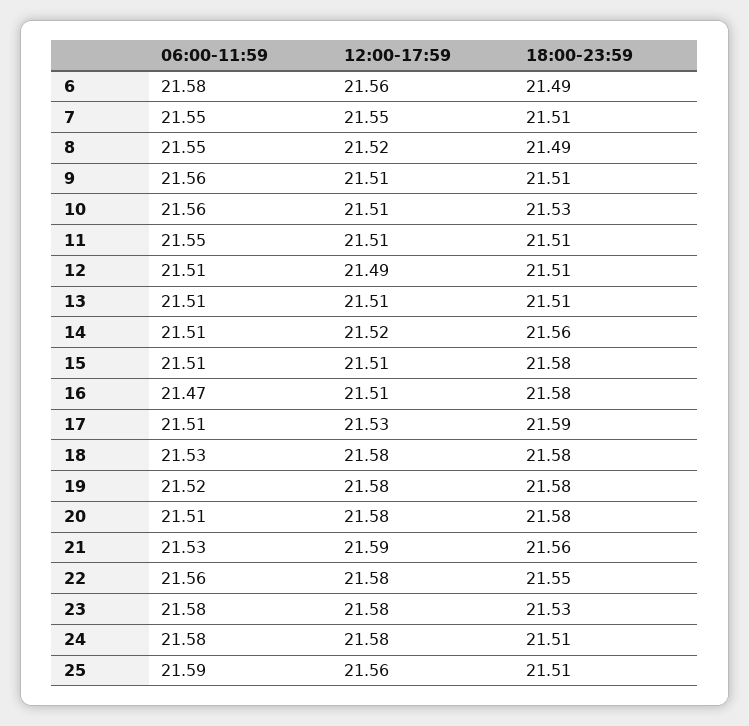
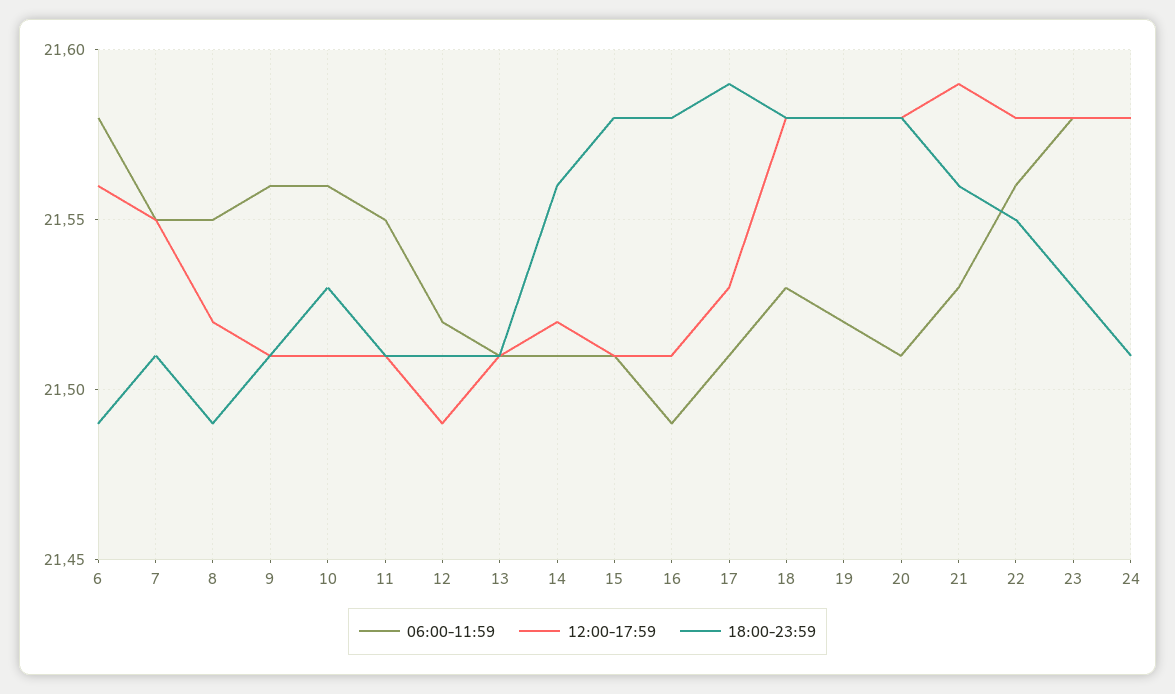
  {
    "06:00-11:59": {
      "6": 21.58,
      "7": 21.55,
      "8": 21.55,
      "9": 21.56,
      "10": 21.56,
      "11": 21.55,
-     "12": 21.51,
+     "12": 21.52,
      "13": 21.51,
      "14": 21.51,
      "15": 21.51,
-     "16": 21.47,
+     "16": 21.49,
      "17": 21.51,
      "18": 21.53,
      "19": 21.52,
      "20": 21.51,
      "21": 21.53,
      "22": 21.56,
      "23": 21.58,
-     "24": 21.58,
+     "24": 21.58
-     "25": 21.59
    },
    "12:00-17:59": {
      "6": 21.56,
      "7": 21.55,
      "8": 21.52,
      "9": 21.51,
      "10": 21.51,
      "11": 21.51,
      "12": 21.49,
      "13": 21.51,
      "14": 21.52,
      "15": 21.51,
      "16": 21.51,
      "17": 21.53,
      "18": 21.58,
      "19": 21.58,
      "20": 21.58,
      "21": 21.59,
      "22": 21.58,
      "23": 21.58,
-     "24": 21.58,
+     "24": 21.58
-     "25": 21.56
    },
    "18:00-23:59": {
      "6": 21.49,
      "7": 21.51,
      "8": 21.49,
      "9": 21.51,
      "10": 21.53,
      "11": 21.51,
      "12": 21.51,
      "13": 21.51,
      "14": 21.56,
      "15": 21.58,
      "16": 21.58,
      "17": 21.59,
      "18": 21.58,
      "19": 21.58,
      "20": 21.58,
      "21": 21.56,
      "22": 21.55,
      "23": 21.53,
-     "24": 21.51,
+     "24": 21.51
-     "25": 21.51
    }
  }

